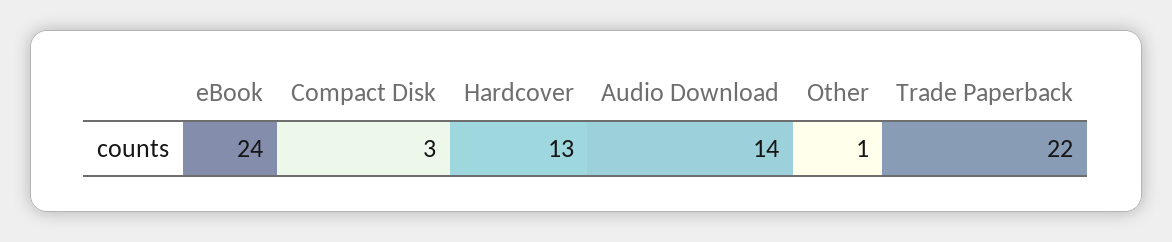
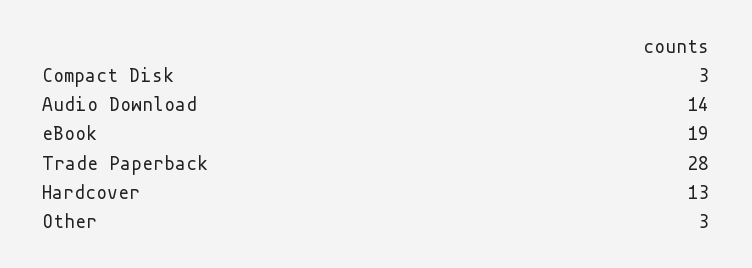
  {
-   "eBook": 24,
+   "eBook": 19,
    "Compact Disk": 3,
    "Hardcover": 13,
    "Audio Download": 14,
-   "Other": 1,
+   "Other": 3,
-   "Trade Paperback": 22
+   "Trade Paperback": 28
  }

